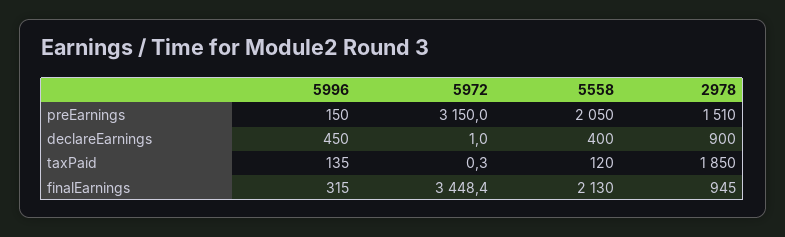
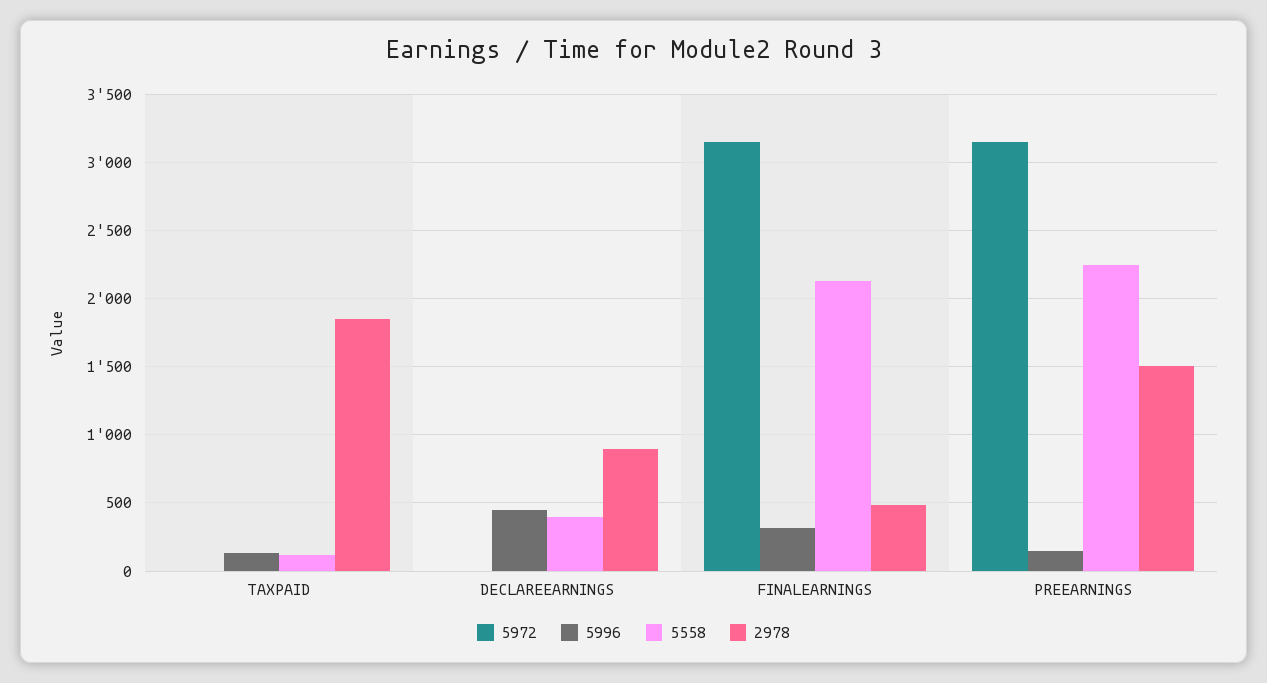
  {
    "5996": {
      "preEarnings": 150,
      "declareEarnings": 450,
      "taxPaid": 135,
      "finalEarnings": 315
    },
    "5972": {
      "preEarnings": 3150,
      "declareEarnings": 1,
      "taxPaid": 0.3,
-     "finalEarnings": 3448.4
+     "finalEarnings": 3150
    },
    "5558": {
-     "preEarnings": 2050,
+     "preEarnings": 2250,
      "declareEarnings": 400,
      "taxPaid": 120,
      "finalEarnings": 2130
    },
    "2978": {
      "preEarnings": 1510,
      "declareEarnings": 900,
      "taxPaid": 1850,
-     "finalEarnings": 945
+     "finalEarnings": 500
    }
  }

